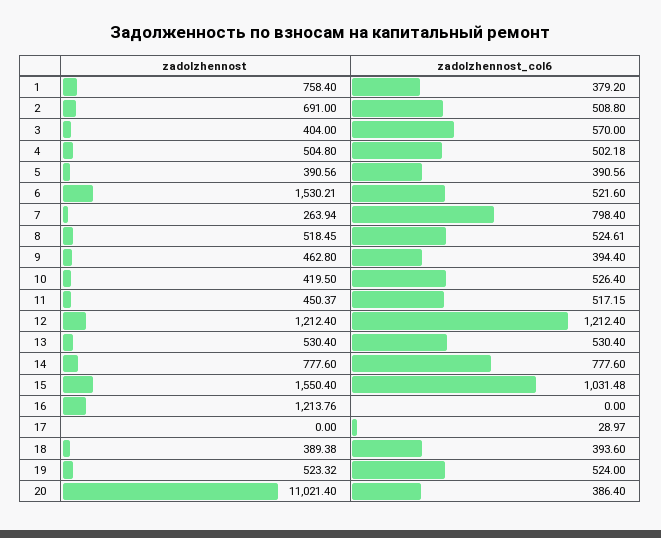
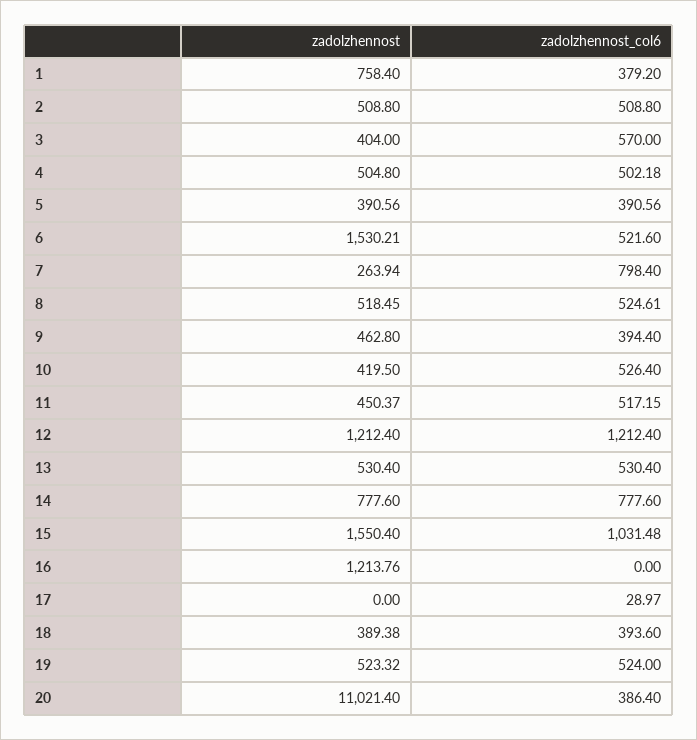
  {
    "zadolzhennost": {
      "1": 758.4,
-     "2": 691,
+     "2": 508.8,
      "3": 404,
      "4": 504.8,
      "5": 390.56,
      "6": 1530.21,
      "7": 263.94,
      "8": 518.45,
      "9": 462.8,
      "10": 419.5,
      "11": 450.37,
      "12": 1212.4,
      "13": 530.4,
      "14": 777.6,
      "15": 1550.4,
      "16": 1213.76,
      "17": 0,
      "18": 389.38,
      "19": 523.32,
      "20": 11021.4
    },
    "zadolzhennost_col6": {
      "1": 379.2,
      "2": 508.8,
      "3": 570,
      "4": 502.18,
      "5": 390.56,
      "6": 521.6,
      "7": 798.4,
      "8": 524.61,
      "9": 394.4,
      "10": 526.4,
      "11": 517.15,
      "12": 1212.4,
      "13": 530.4,
      "14": 777.6,
      "15": 1031.48,
      "16": 0,
      "17": 28.97,
      "18": 393.6,
      "19": 524,
      "20": 386.4
    }
  }

